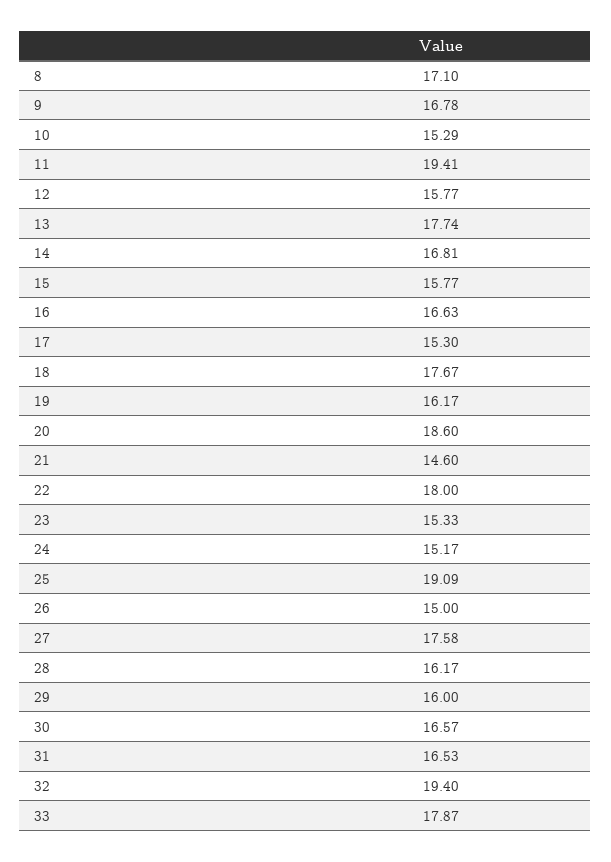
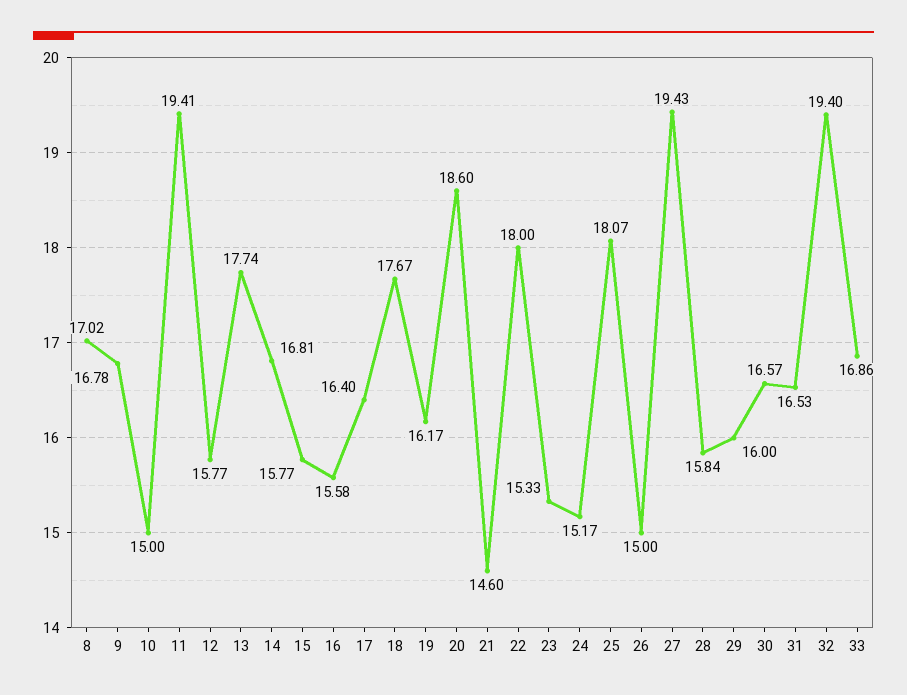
  {
-   "8": 17.1,
+   "8": 17.02,
    "9": 16.78,
-   "10": 15.29,
+   "10": 15,
    "11": 19.41,
    "12": 15.77,
    "13": 17.74,
    "14": 16.81,
    "15": 15.77,
-   "16": 16.63,
+   "16": 15.58,
-   "17": 15.3,
+   "17": 16.4,
    "18": 17.67,
    "19": 16.17,
    "20": 18.6,
    "21": 14.6,
    "22": 18,
    "23": 15.33,
    "24": 15.17,
-   "25": 19.09,
+   "25": 18.07,
    "26": 15,
-   "27": 17.58,
+   "27": 19.43,
-   "28": 16.17,
+   "28": 15.84,
    "29": 16,
    "30": 16.57,
    "31": 16.53,
    "32": 19.4,
-   "33": 17.87
+   "33": 16.86
  }

